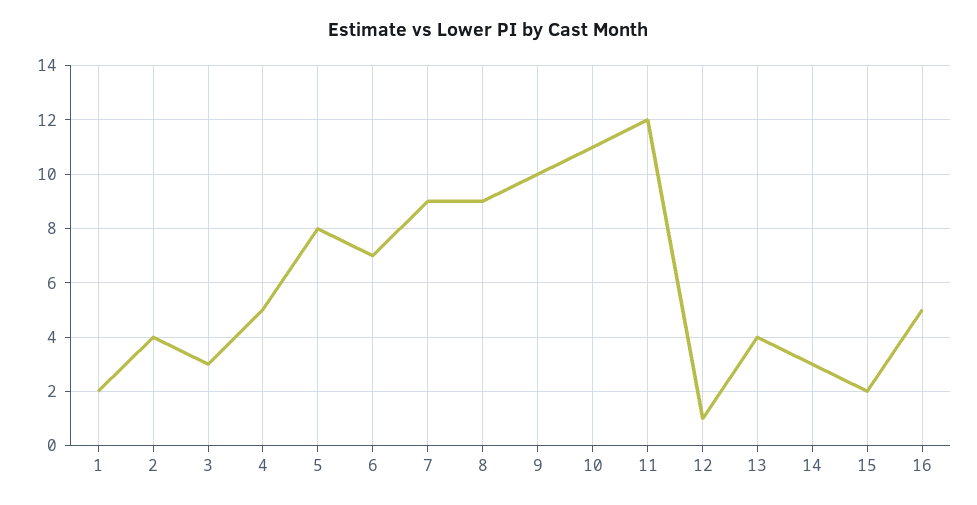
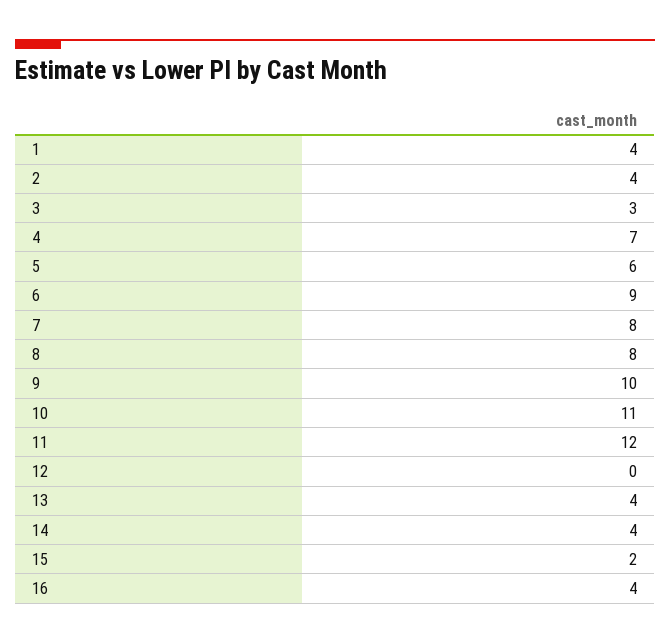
  {
-   "1": 2,
+   "1": 4,
    "2": 4,
    "3": 3,
-   "4": 5,
+   "4": 7,
-   "5": 8,
+   "5": 6,
-   "6": 7,
+   "6": 9,
-   "7": 9,
+   "7": 8,
-   "8": 9,
+   "8": 8,
    "9": 10,
    "10": 11,
    "11": 12,
-   "12": 1,
+   "12": 0,
    "13": 4,
-   "14": 3,
+   "14": 4,
    "15": 2,
-   "16": 5
+   "16": 4
  }

